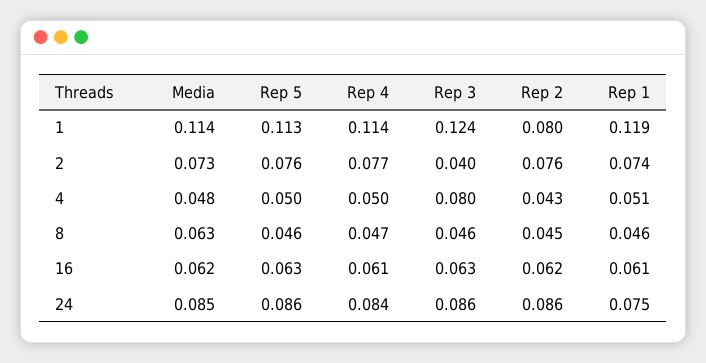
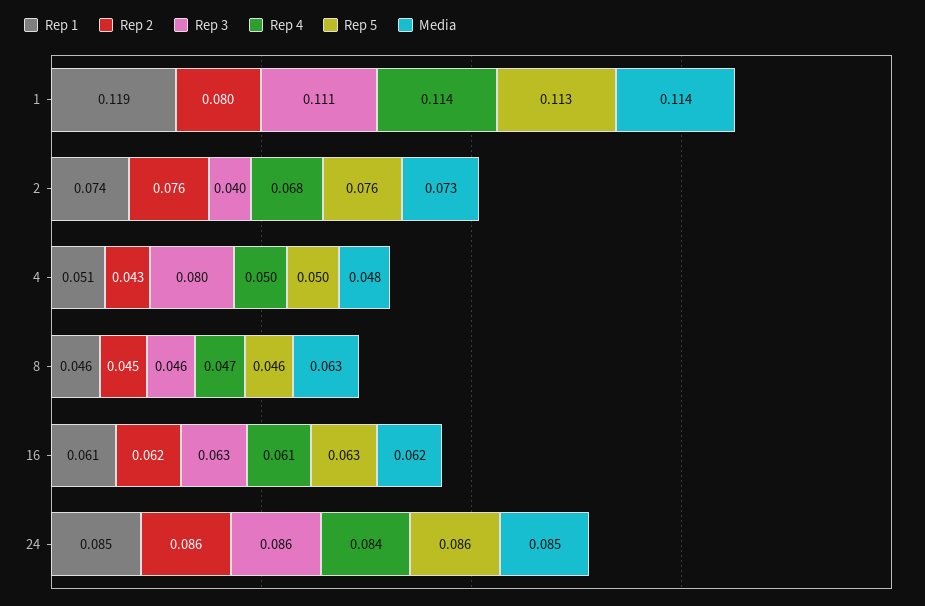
  {
    "Media": {
      "1": 0.114,
      "2": 0.073,
      "4": 0.048,
      "8": 0.063,
      "16": 0.062,
      "24": 0.085
    },
    "Rep 5": {
      "1": 0.113,
      "2": 0.076,
      "4": 0.05,
      "8": 0.046,
      "16": 0.063,
      "24": 0.086
    },
    "Rep 4": {
      "1": 0.114,
-     "2": 0.077,
+     "2": 0.068,
      "4": 0.05,
      "8": 0.047,
      "16": 0.061,
      "24": 0.084
    },
    "Rep 3": {
-     "1": 0.124,
+     "1": 0.111,
      "2": 0.04,
      "4": 0.08,
      "8": 0.046,
      "16": 0.063,
      "24": 0.086
    },
    "Rep 2": {
      "1": 0.08,
      "2": 0.076,
      "4": 0.043,
      "8": 0.045,
      "16": 0.062,
      "24": 0.086
    },
    "Rep 1": {
      "1": 0.119,
      "2": 0.074,
      "4": 0.051,
      "8": 0.046,
      "16": 0.061,
-     "24": 0.075
+     "24": 0.085
    }
  }

